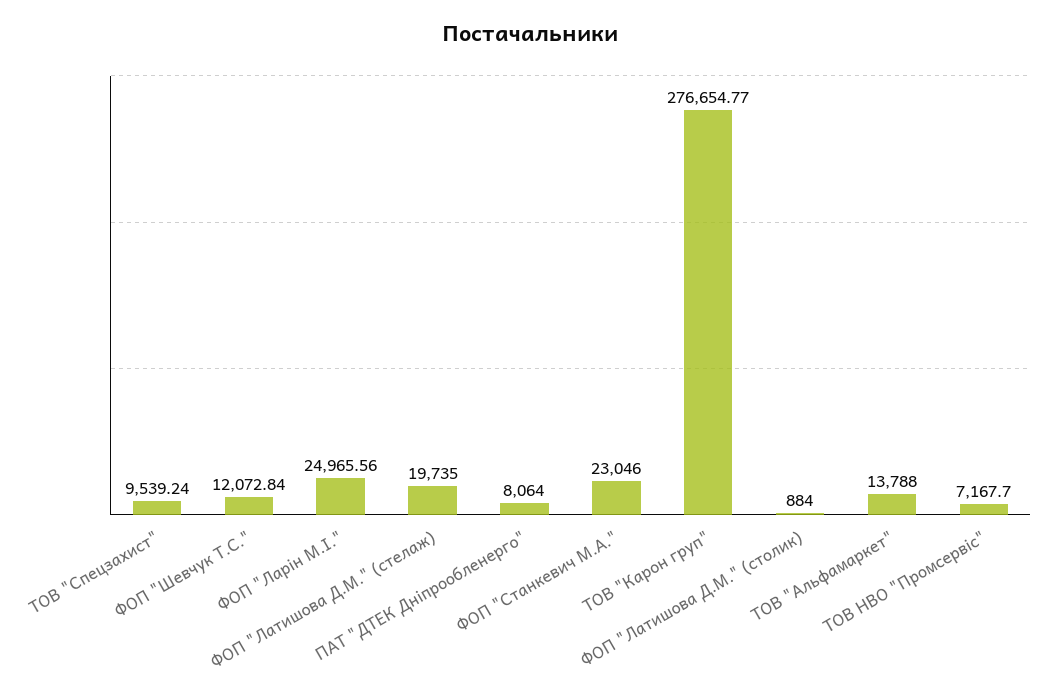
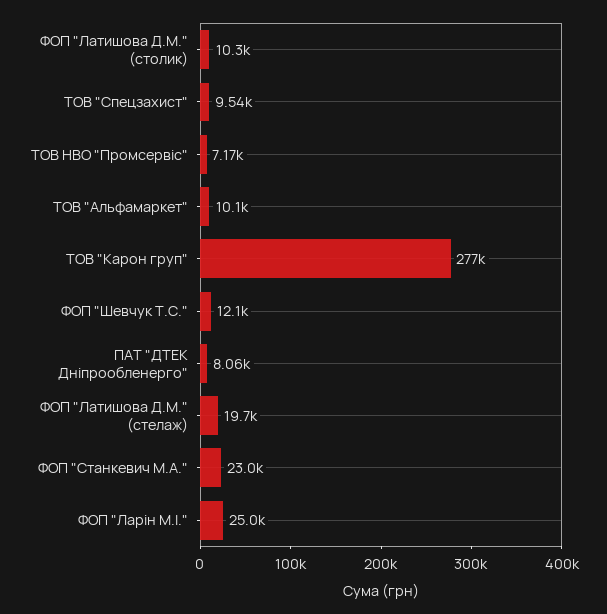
  {
    "ТОВ \"Спецзахист\"": 9539.24,
    "ФОП \"Шевчук Т.С.\"": 12072.84,
    "ФОП \"Ларін М.І.\"": 24965.56,
    "ФОП \"Латишова Д.М.\" (стелаж)": 19735,
    "ПАТ \"ДТЕК Дніпрообленерго\"": 8064,
    "ФОП \"Станкевич М.А.\"": 23046,
    "ТОВ \"Карон груп\"": 276654.77,
-   "ФОП \"Латишова Д.М.\" (столик)": 884,
+   "ФОП \"Латишова Д.М.\" (столик)": 10300,
-   "ТОВ \"Альфамаркет\"": 13788,
+   "ТОВ \"Альфамаркет\"": 10100,
    "ТОВ НВО \"Промсервіс\"": 7167.7
  }

